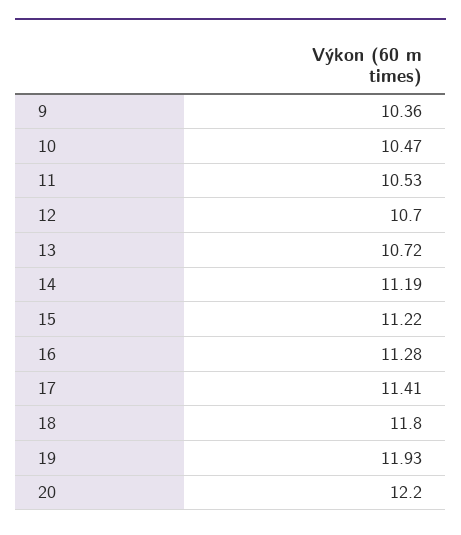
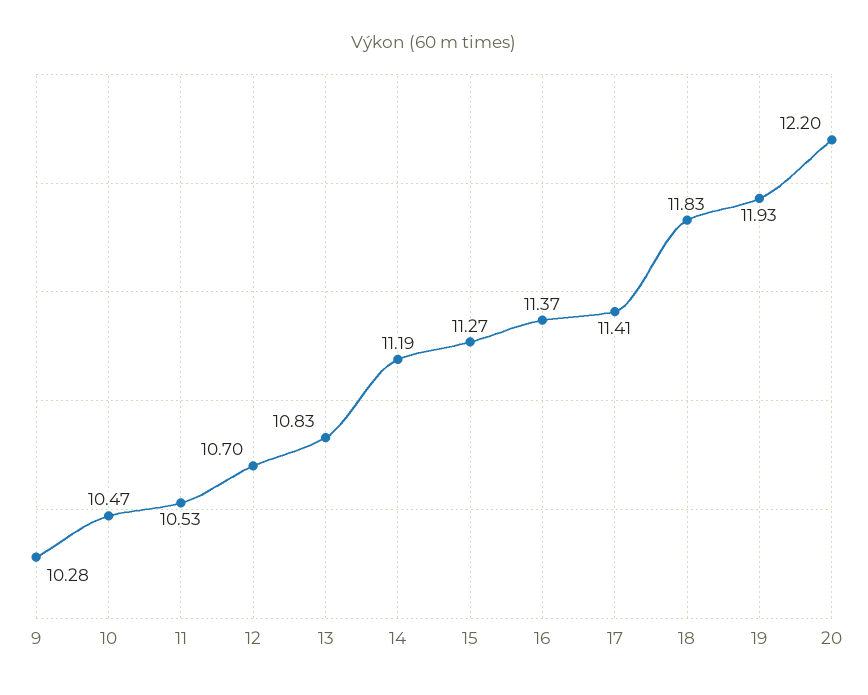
  {
-   "9": 10.36,
+   "9": 10.28,
    "10": 10.47,
    "11": 10.53,
    "12": 10.7,
-   "13": 10.72,
+   "13": 10.83,
    "14": 11.19,
-   "15": 11.22,
+   "15": 11.27,
-   "16": 11.28,
+   "16": 11.37,
    "17": 11.41,
-   "18": 11.8,
+   "18": 11.83,
    "19": 11.93,
    "20": 12.2
  }

